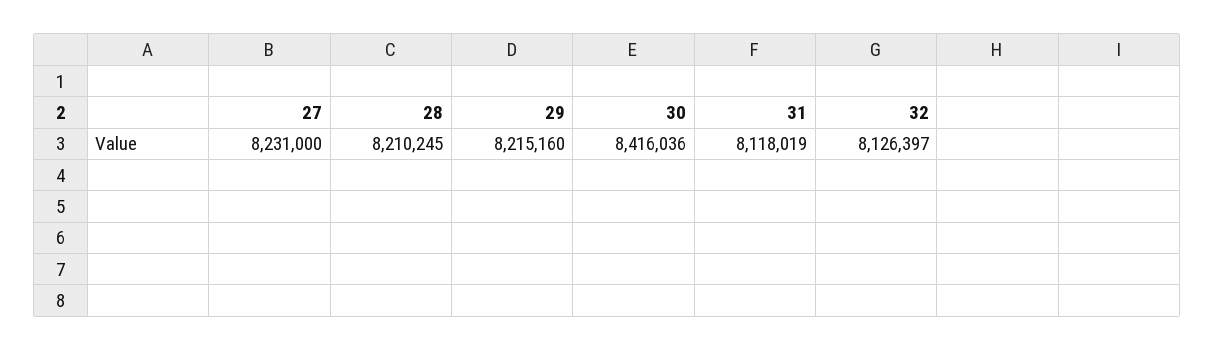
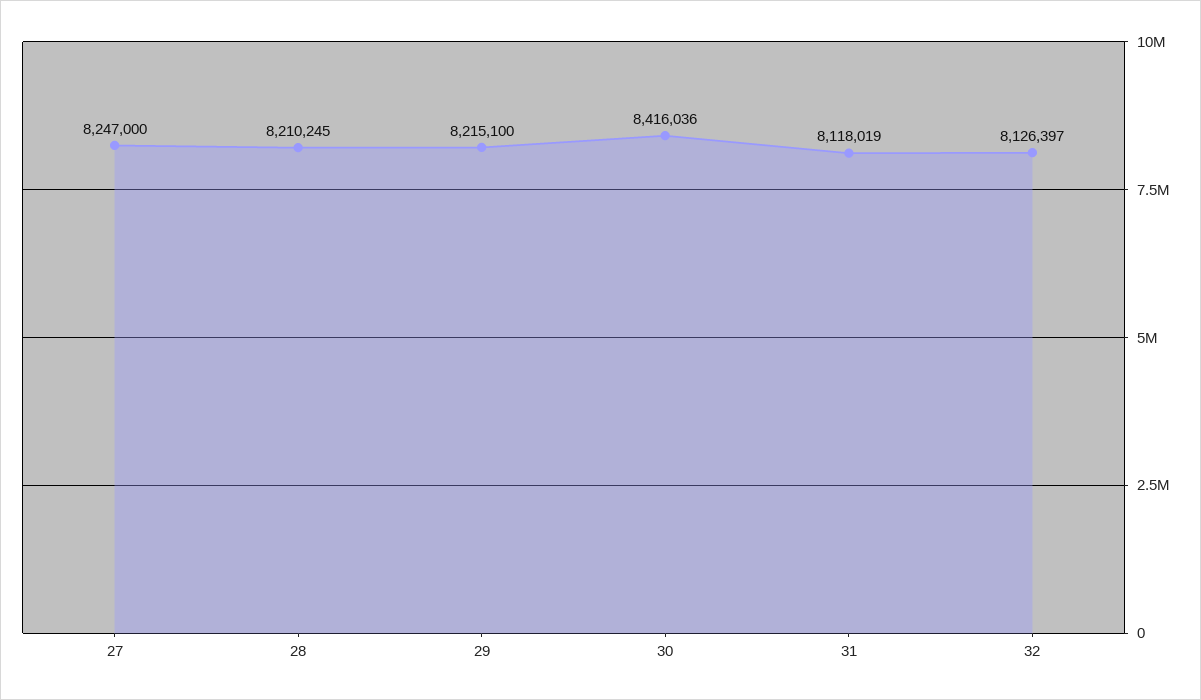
  {
-   "27": 8231000,
+   "27": 8247000,
    "28": 8210245,
-   "29": 8215160,
+   "29": 8215100,
    "30": 8416036,
    "31": 8118019,
    "32": 8126397
  }

